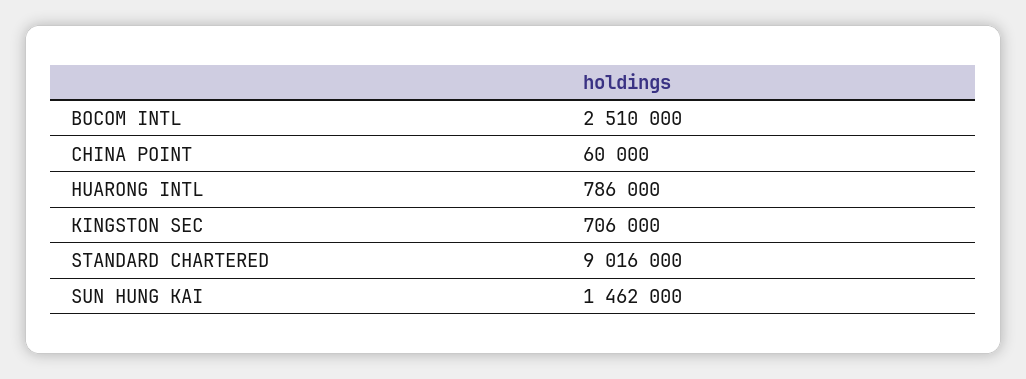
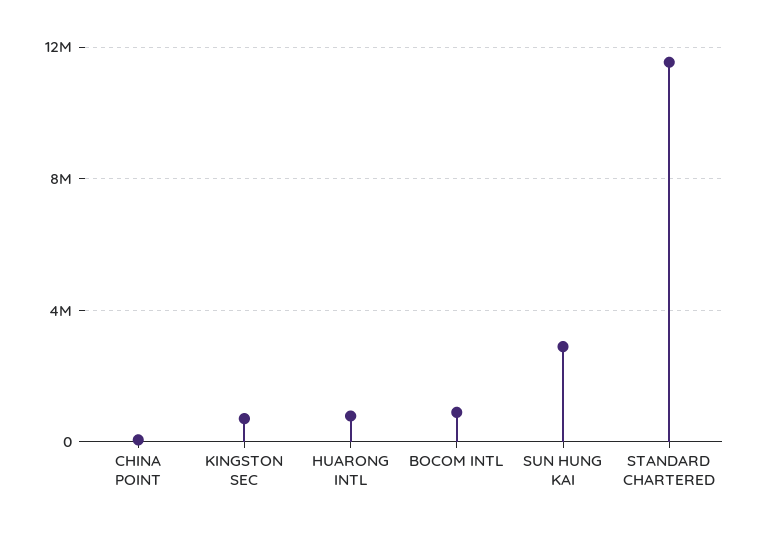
  {
-   "BOCOM INTL": 2510000,
+   "BOCOM INTL": 1000000,
    "CHINA POINT": 60000,
    "HUARONG INTL": 786000,
    "KINGSTON SEC": 706000,
-   "STANDARD CHARTERED": 9016000,
+   "STANDARD CHARTERED": 11500000,
-   "SUN HUNG KAI": 1462000
+   "SUN HUNG KAI": 3000000
  }

